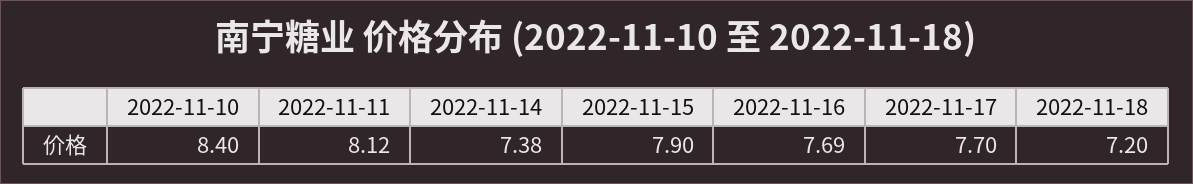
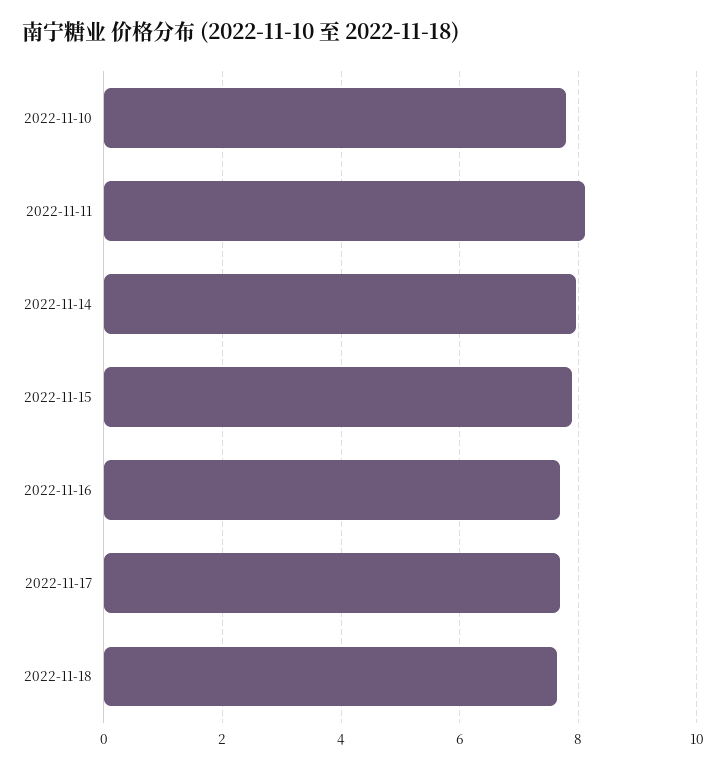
  {
-   "2022-11-10": 8.4,
+   "2022-11-10": 7.8,
    "2022-11-11": 8.12,
-   "2022-11-14": 7.38,
+   "2022-11-14": 8,
    "2022-11-15": 7.9,
    "2022-11-16": 7.69,
    "2022-11-17": 7.7,
-   "2022-11-18": 7.2
+   "2022-11-18": 7.6
  }

